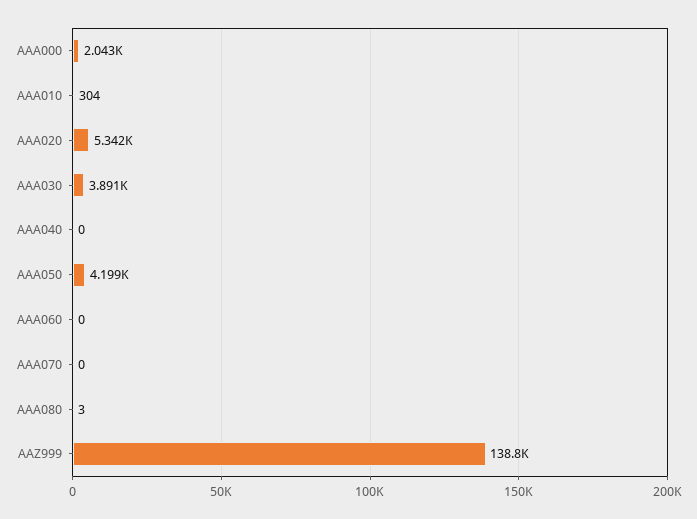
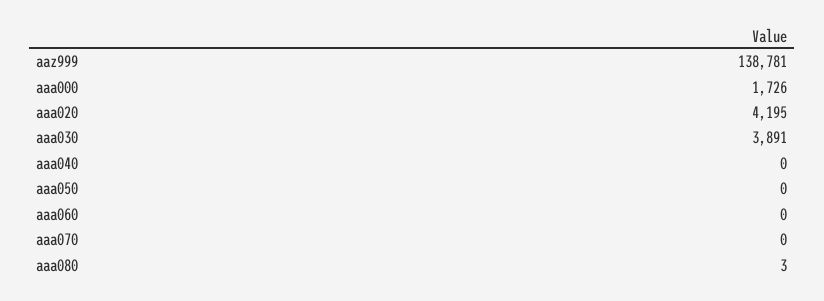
  {
-   "AAA000": 2043,
+   "AAA000": 1726,
-   "AAA010": 304,
-   "AAA020": 5342,
+   "AAA020": 4195,
    "AAA030": 3891,
    "AAA040": 0,
-   "AAA050": 4199,
+   "AAA050": 0,
    "AAA060": 0,
    "AAA070": 0,
    "AAA080": 3,
    "AAZ999": 138781
  }

